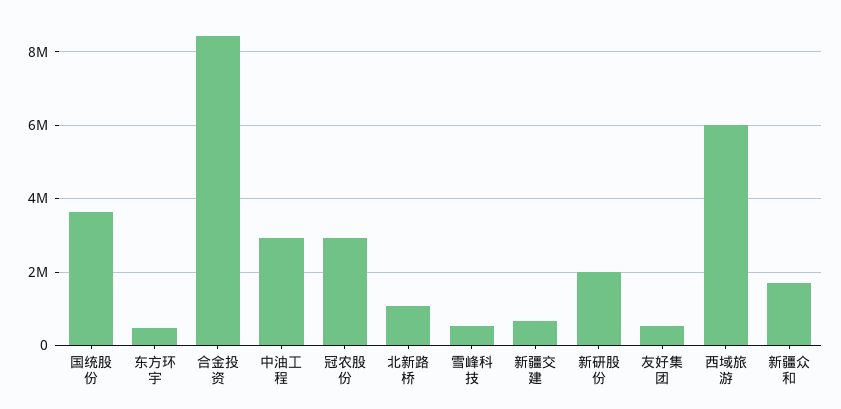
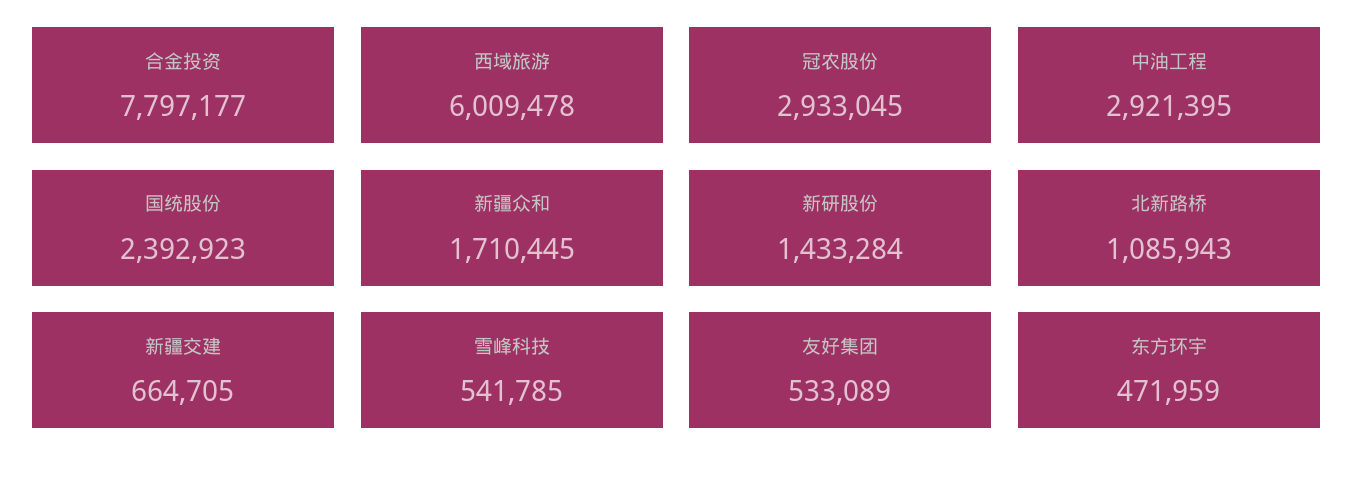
  {
-   "国统股份": 3600000,
+   "国统股份": 2392923,
    "东方环宇": 471959,
-   "合金投资": 8400000,
+   "合金投资": 7797177,
    "中油工程": 2921395,
    "冠农股份": 2933045,
    "北新路桥": 1085943,
    "雪峰科技": 541785,
    "新疆交建": 664705,
-   "新研股份": 2000000,
+   "新研股份": 1433284,
    "友好集团": 533089,
    "西域旅游": 6009478,
    "新疆众和": 1710445
  }

